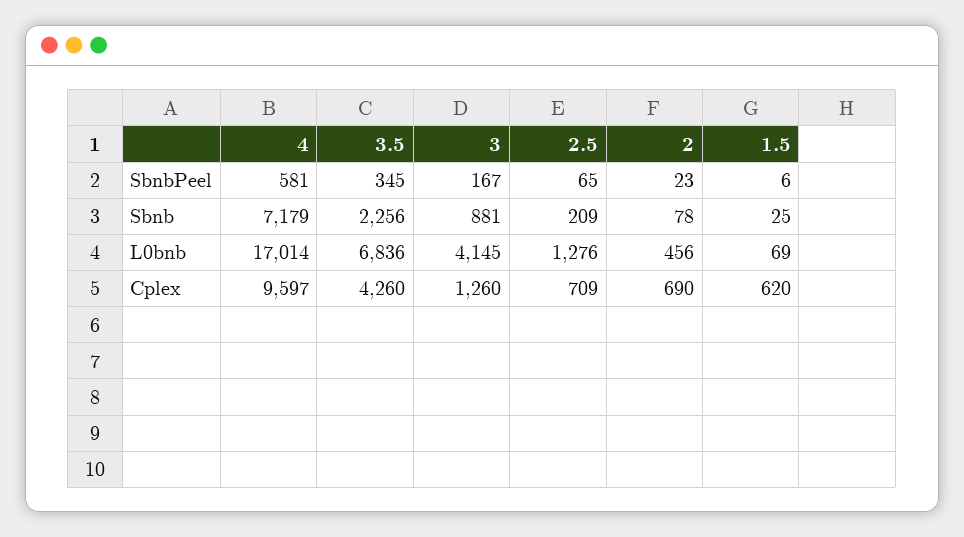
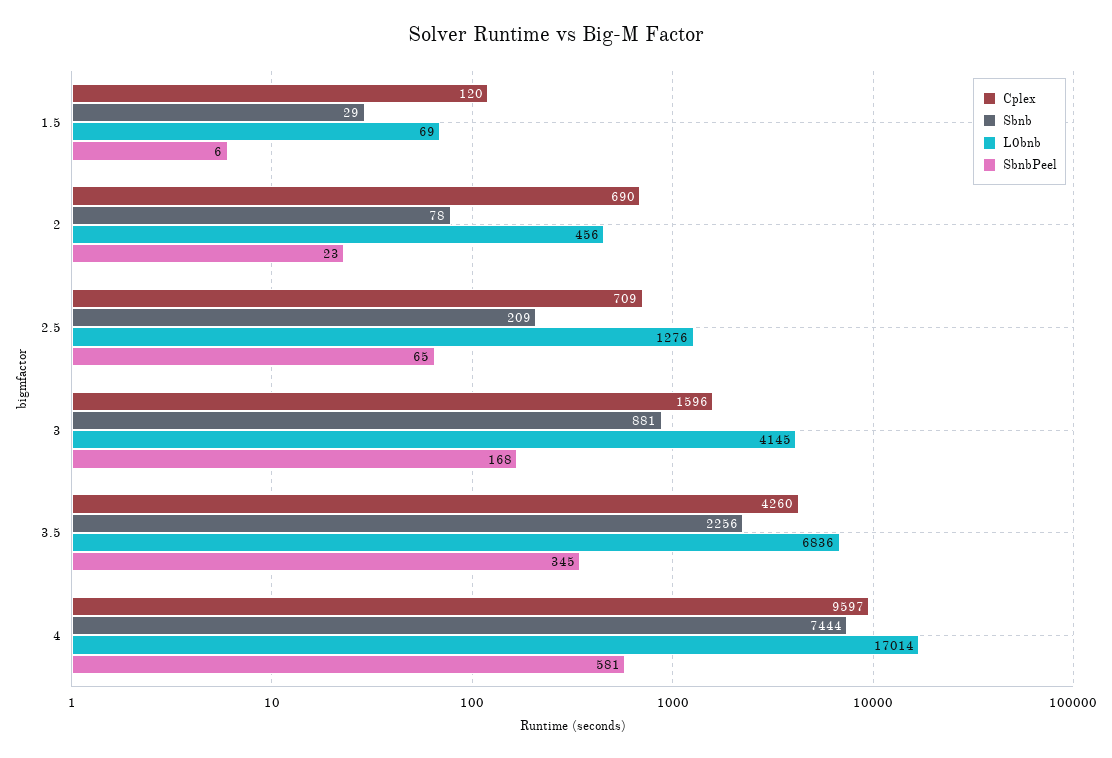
  {
    "SbnbPeel": {
      "4": 581,
      "3.5": 345,
-     "3": 167,
+     "3": 168,
      "2.5": 65,
      "2": 23,
      "1.5": 6
    },
    "Sbnb": {
-     "4": 7179,
+     "4": 7444,
      "3.5": 2256,
      "3": 881,
      "2.5": 209,
      "2": 78,
-     "1.5": 25
+     "1.5": 29
    },
    "L0bnb": {
      "4": 17014,
      "3.5": 6836,
      "3": 4145,
      "2.5": 1276,
      "2": 456,
      "1.5": 69
    },
    "Cplex": {
      "4": 9597,
      "3.5": 4260,
-     "3": 1260,
+     "3": 1596,
      "2.5": 709,
      "2": 690,
-     "1.5": 620
+     "1.5": 120
    }
  }

